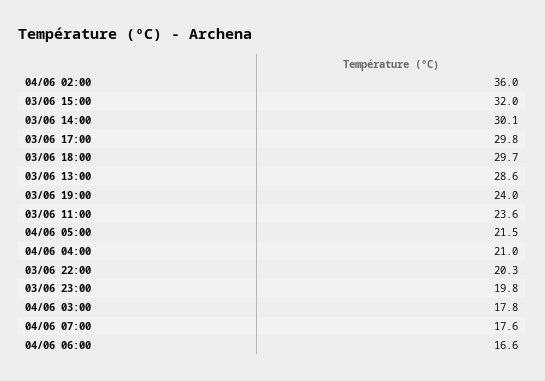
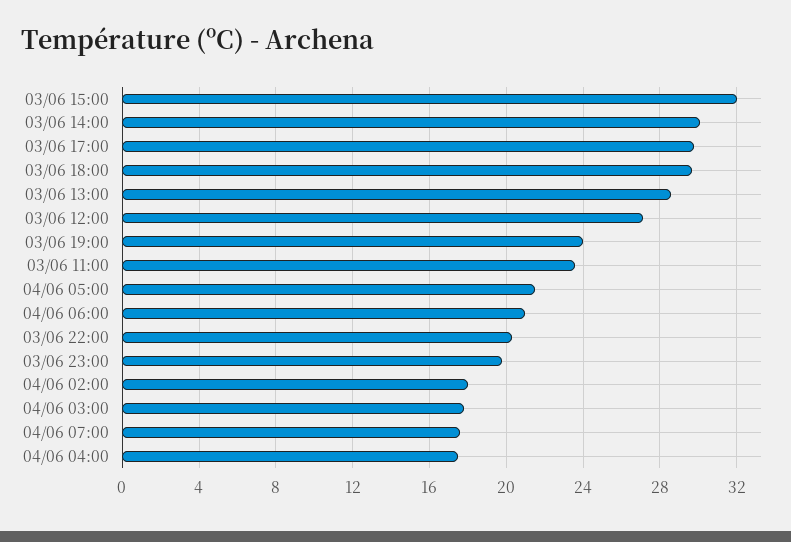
  {
-   "04/06 02:00": 36,
+   "04/06 02:00": 18,
    "03/06 15:00": 32,
    "03/06 14:00": 30.1,
    "03/06 17:00": 29.8,
    "03/06 18:00": 29.7,
    "03/06 13:00": 28.6,
    "03/06 19:00": 24,
    "03/06 11:00": 23.6,
    "04/06 05:00": 21.5,
-   "04/06 04:00": 21,
+   "04/06 04:00": 17.5,
    "03/06 22:00": 20.3,
    "03/06 23:00": 19.8,
    "04/06 03:00": 17.8,
    "04/06 07:00": 17.6,
-   "04/06 06:00": 16.6
+   "04/06 06:00": 21,
+   "03/06 12:00": 27
  }

